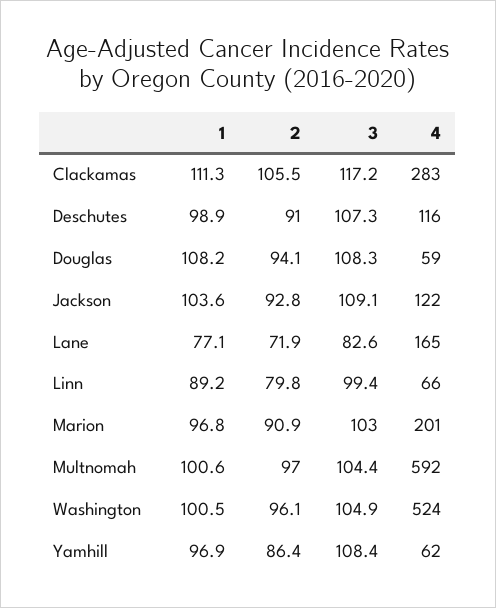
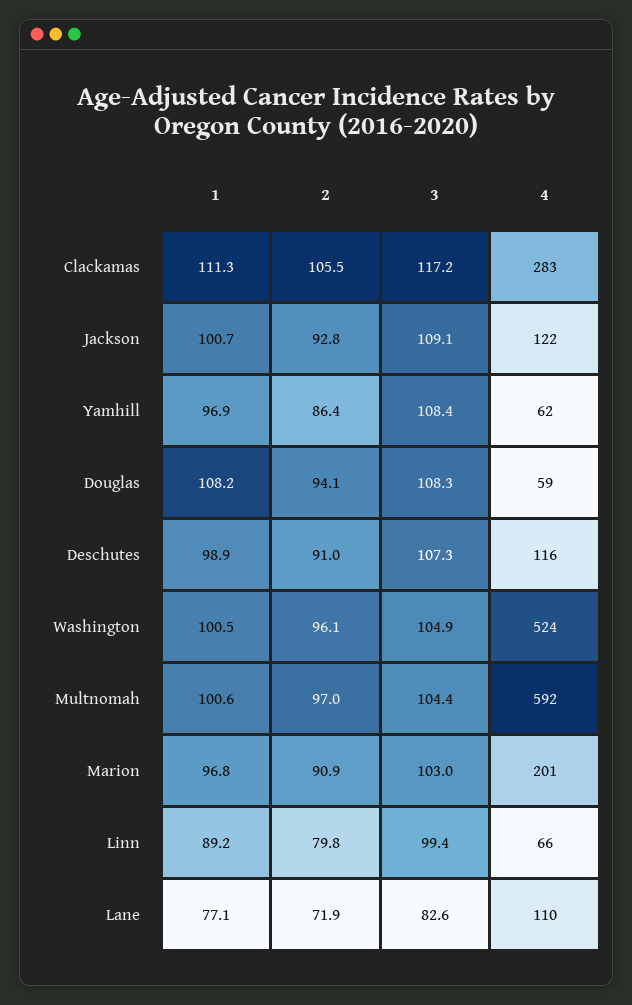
  {
    "1": {
      "Clackamas": 111.3,
      "Deschutes": 98.9,
      "Douglas": 108.2,
-     "Jackson": 103.6,
+     "Jackson": 100.7,
      "Lane": 77.1,
      "Linn": 89.2,
      "Marion": 96.8,
      "Multnomah": 100.6,
      "Washington": 100.5,
      "Yamhill": 96.9
    },
    "2": {
      "Clackamas": 105.5,
      "Deschutes": 91,
      "Douglas": 94.1,
      "Jackson": 92.8,
      "Lane": 71.9,
      "Linn": 79.8,
      "Marion": 90.9,
      "Multnomah": 97,
      "Washington": 96.1,
      "Yamhill": 86.4
    },
    "3": {
      "Clackamas": 117.2,
      "Deschutes": 107.3,
      "Douglas": 108.3,
      "Jackson": 109.1,
      "Lane": 82.6,
      "Linn": 99.4,
      "Marion": 103,
      "Multnomah": 104.4,
      "Washington": 104.9,
      "Yamhill": 108.4
    },
    "4": {
      "Clackamas": 283,
      "Deschutes": 116,
      "Douglas": 59,
      "Jackson": 122,
-     "Lane": 165,
+     "Lane": 110,
      "Linn": 66,
      "Marion": 201,
      "Multnomah": 592,
      "Washington": 524,
      "Yamhill": 62
    }
  }

